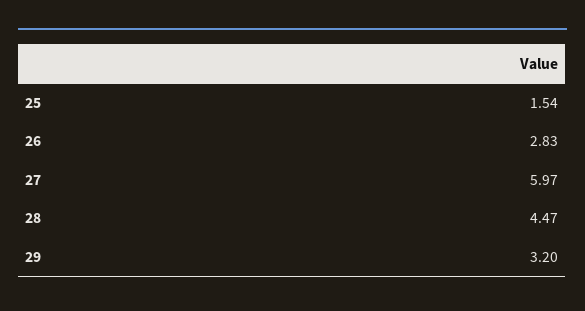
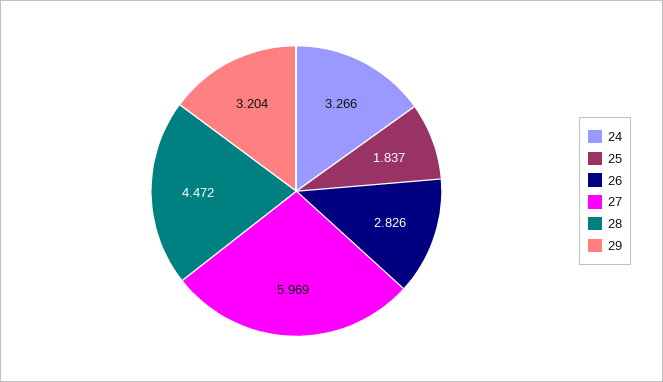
  {
-   "25": 1.54,
+   "25": 1.837,
    "26": 2.826,
    "27": 5.969,
    "28": 4.472,
-   "29": 3.204
+   "29": 3.204,
+   "24": 3.266
  }

